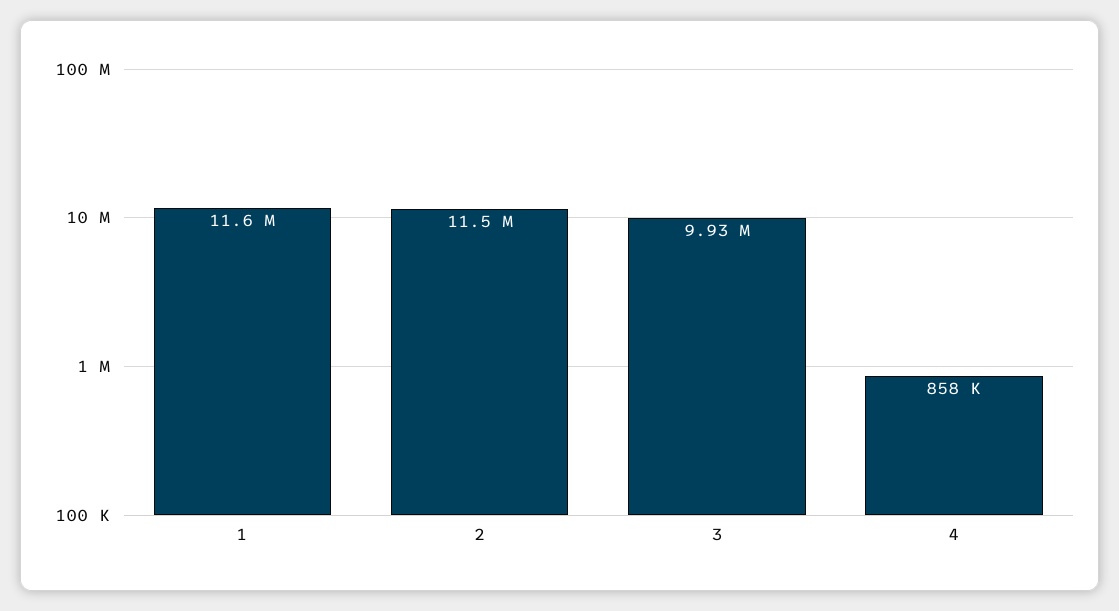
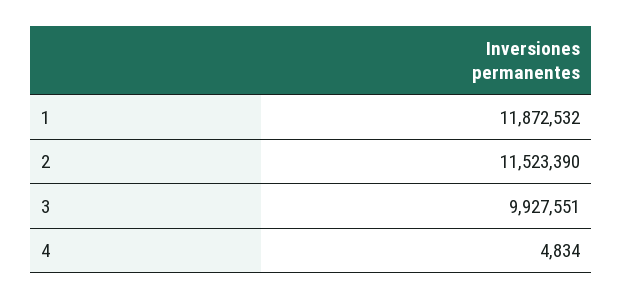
  {
-   "1": 11600000,
+   "1": 11872532,
    "2": 11523390,
    "3": 9927551,
-   "4": 858000
+   "4": 4834
  }

